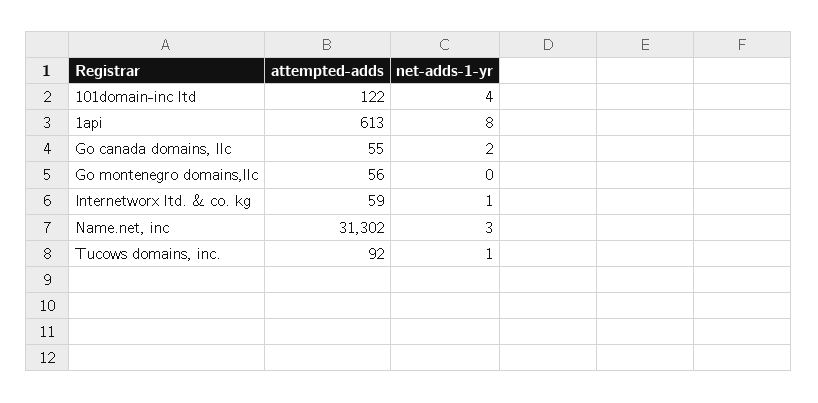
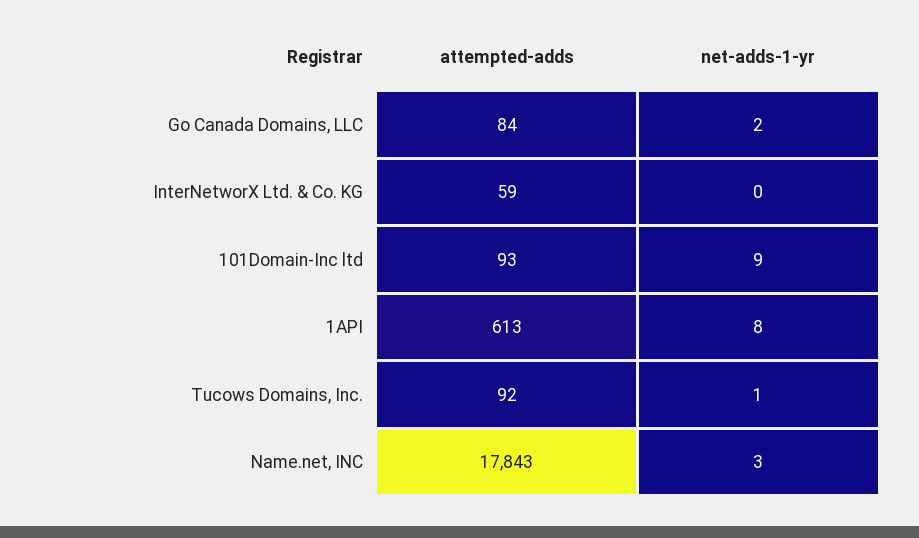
  {
    "attempted-adds": {
-     "101domain-inc ltd": 122,
+     "101domain-inc ltd": 93,
      "1api": 613,
-     "Go canada domains, llc": 55,
+     "Go canada domains, llc": 84,
-     "Go montenegro domains,llc": 56,
      "Internetworx ltd. & co. kg": 59,
-     "Name.net, inc": 31302,
+     "Name.net, inc": 17843,
      "Tucows domains, inc.": 92
    },
    "net-adds-1-yr": {
-     "101domain-inc ltd": 4,
+     "101domain-inc ltd": 9,
      "1api": 8,
      "Go canada domains, llc": 2,
-     "Go montenegro domains,llc": 0,
-     "Internetworx ltd. & co. kg": 1,
+     "Internetworx ltd. & co. kg": 0,
      "Name.net, inc": 3,
      "Tucows domains, inc.": 1
    }
  }

